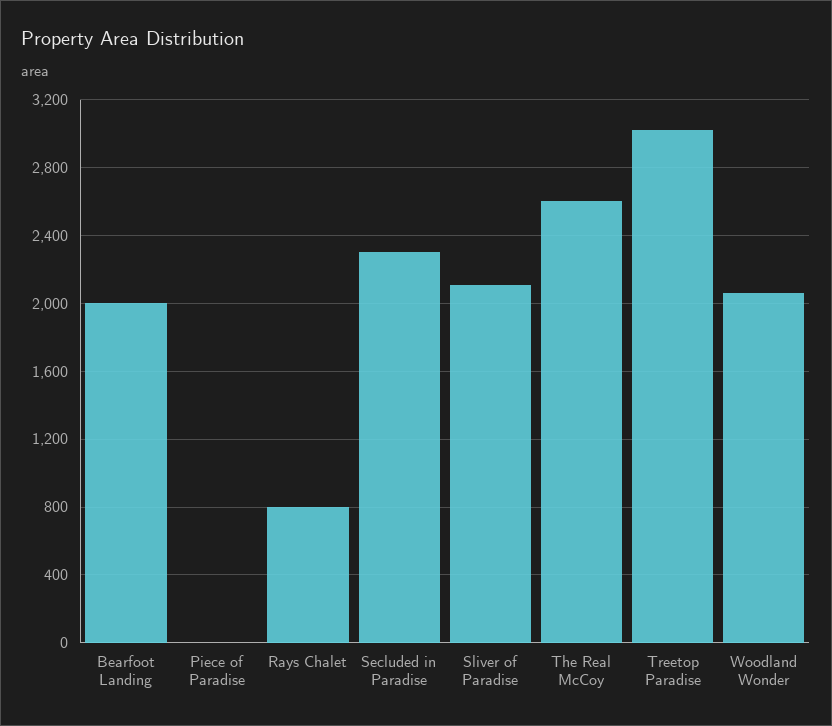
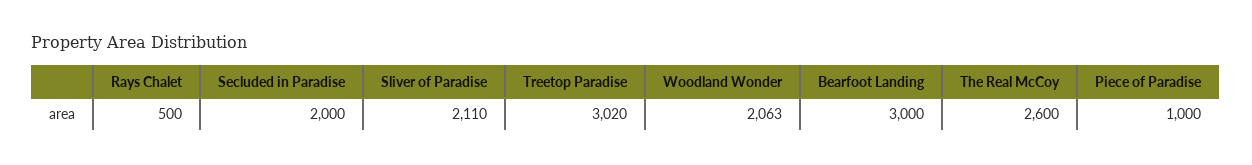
  {
-   "Bearfoot Landing": 2000,
+   "Bearfoot Landing": 3000,
-   "Piece of Paradise": 0,
+   "Piece of Paradise": 1000,
-   "Rays Chalet": 800,
+   "Rays Chalet": 500,
-   "Secluded in Paradise": 2300,
+   "Secluded in Paradise": 2000,
    "Sliver of Paradise": 2110,
    "The Real McCoy": 2600,
    "Treetop Paradise": 3020,
    "Woodland Wonder": 2063
  }

